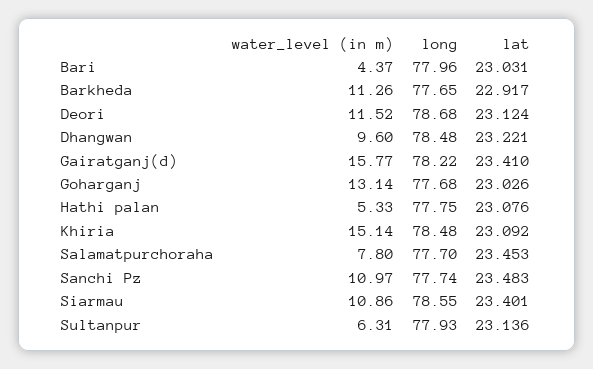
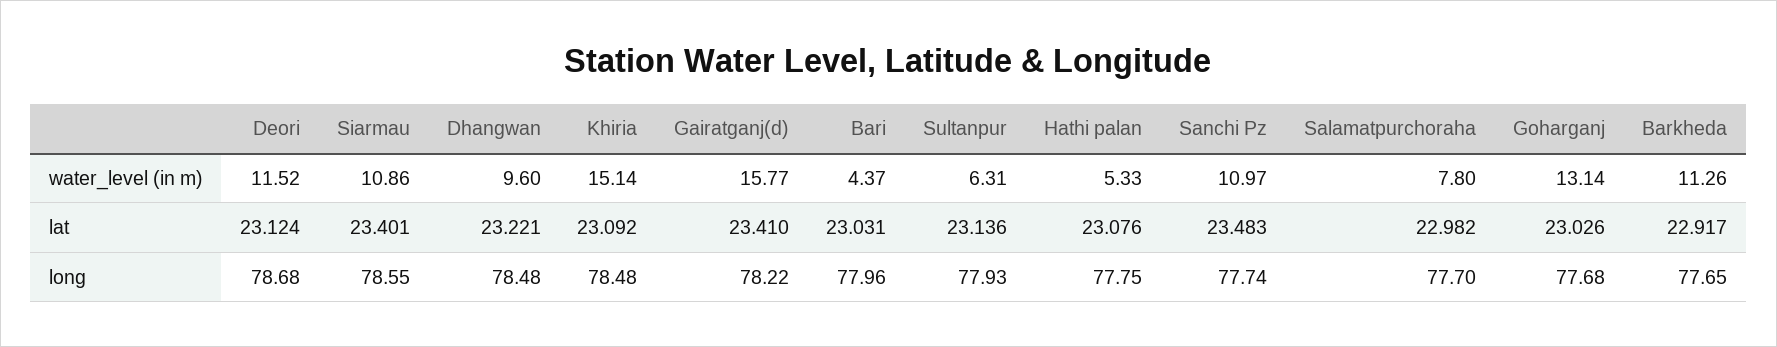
  {
    "water_level (in m)": {
      "Bari": 4.37,
      "Barkheda": 11.26,
      "Deori": 11.52,
      "Dhangwan": 9.6,
      "Gairatganj(d)": 15.77,
      "Goharganj": 13.14,
      "Hathi palan": 5.33,
      "Khiria": 15.14,
      "Salamatpurchoraha": 7.8,
      "Sanchi Pz": 10.97,
      "Siarmau": 10.86,
      "Sultanpur": 6.31
    },
    "long": {
      "Bari": 77.96,
      "Barkheda": 77.65,
      "Deori": 78.68,
      "Dhangwan": 78.48,
      "Gairatganj(d)": 78.22,
      "Goharganj": 77.68,
      "Hathi palan": 77.75,
      "Khiria": 78.48,
      "Salamatpurchoraha": 77.7,
      "Sanchi Pz": 77.74,
      "Siarmau": 78.55,
      "Sultanpur": 77.93
    },
    "lat": {
      "Bari": 23.031,
      "Barkheda": 22.917,
      "Deori": 23.124,
      "Dhangwan": 23.221,
      "Gairatganj(d)": 23.41,
      "Goharganj": 23.026,
      "Hathi palan": 23.076,
      "Khiria": 23.092,
-     "Salamatpurchoraha": 23.453,
+     "Salamatpurchoraha": 22.982,
      "Sanchi Pz": 23.483,
      "Siarmau": 23.401,
      "Sultanpur": 23.136
    }
  }

